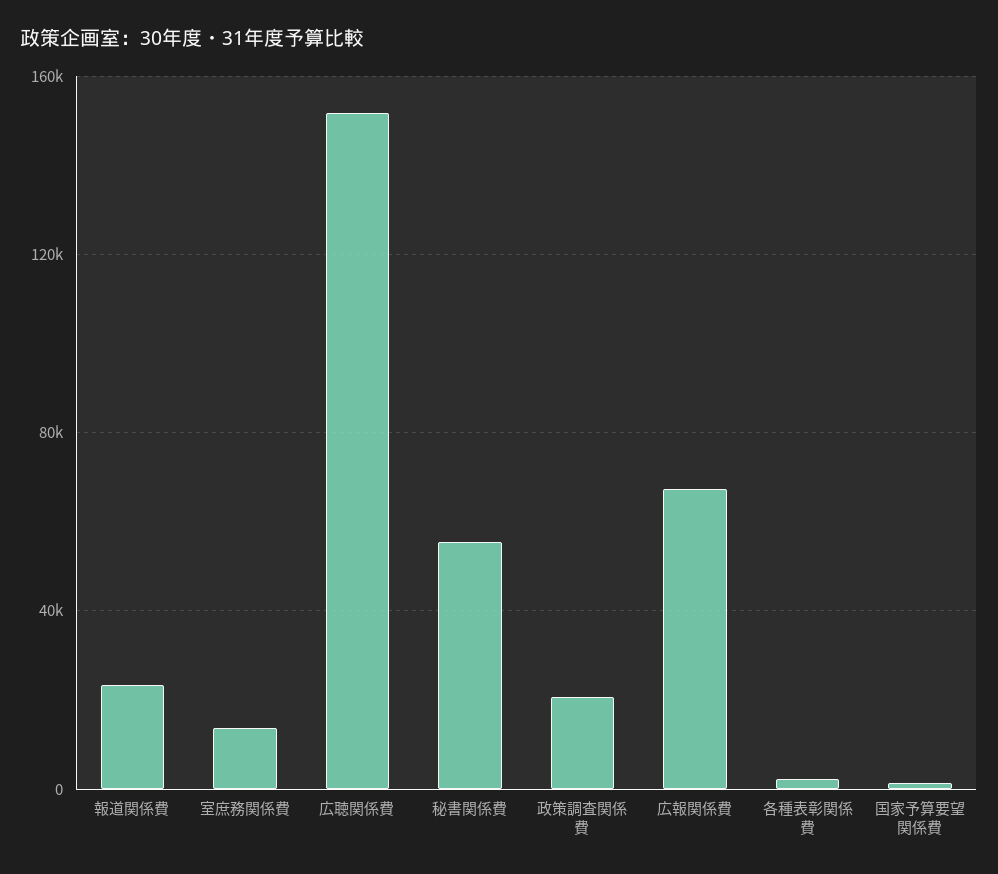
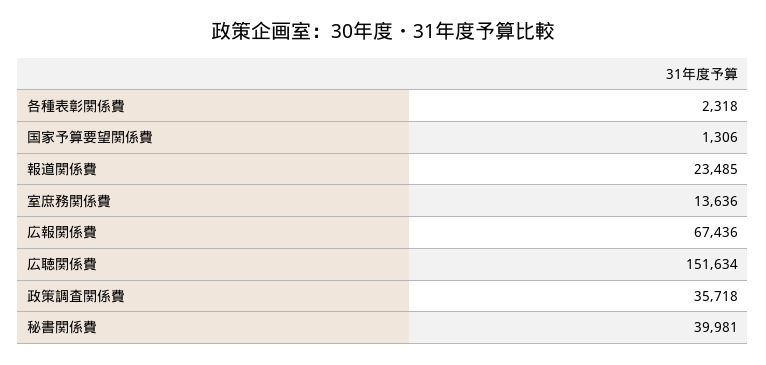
  {
    "報道関係費": 23485,
    "室庶務関係費": 13636,
    "広聴関係費": 151634,
-   "秘書関係費": 55000,
+   "秘書関係費": 39981,
-   "政策調査関係費": 20000,
+   "政策調査関係費": 35718,
    "広報関係費": 67436,
    "各種表彰関係費": 2318,
    "国家予算要望関係費": 1306
  }

